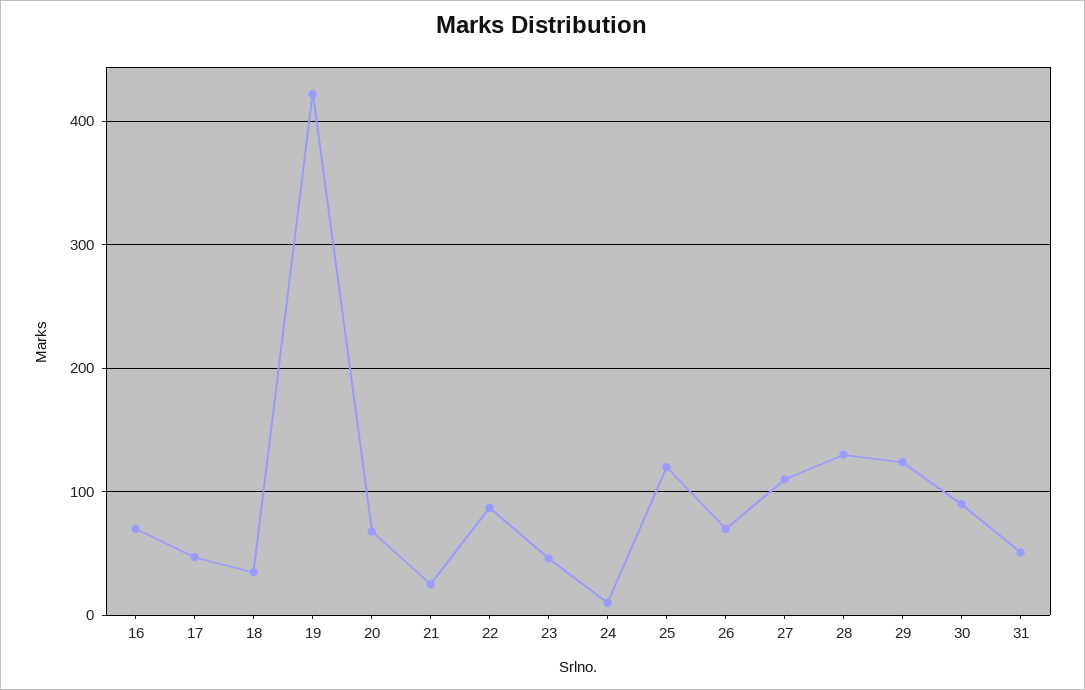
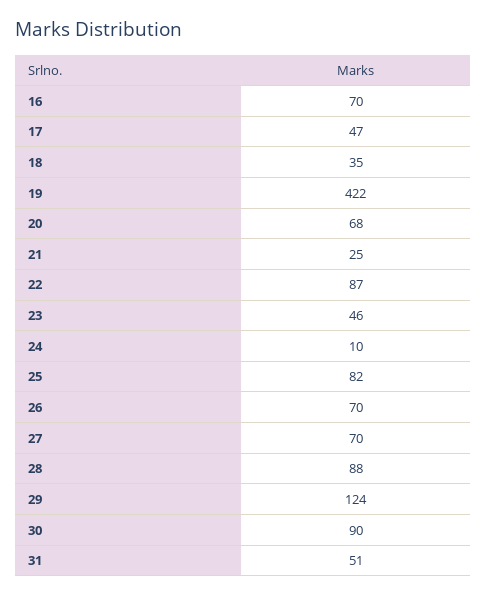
  {
    "16": 70,
    "17": 47,
    "18": 35,
    "19": 422,
    "20": 68,
    "21": 25,
    "22": 87,
    "23": 46,
    "24": 10,
-   "25": 120,
+   "25": 82,
    "26": 70,
-   "27": 110,
+   "27": 70,
-   "28": 130,
+   "28": 88,
    "29": 124,
    "30": 90,
    "31": 51
  }

